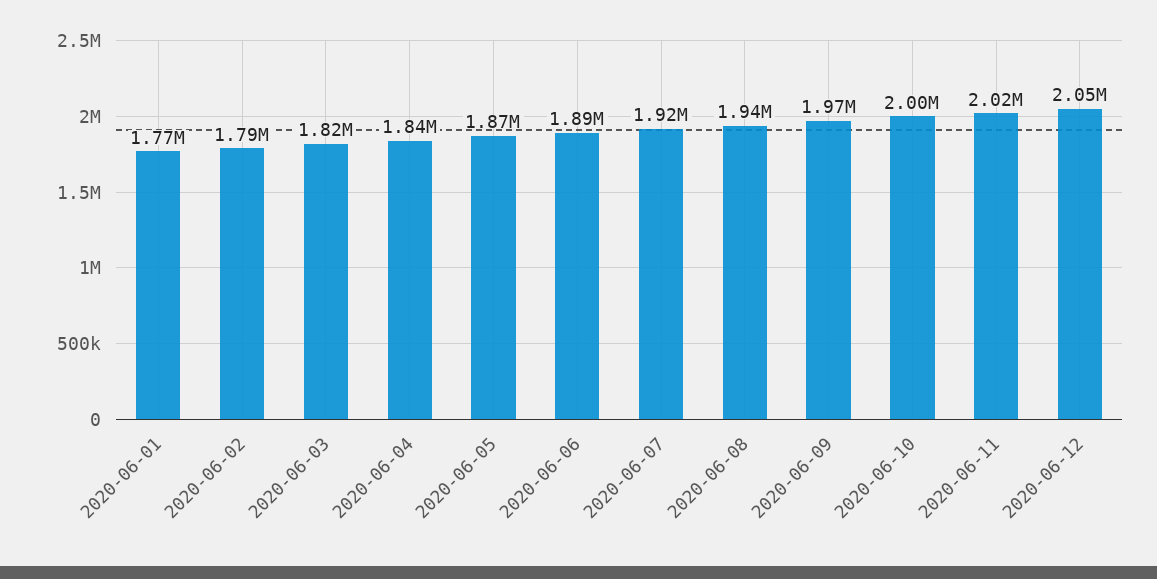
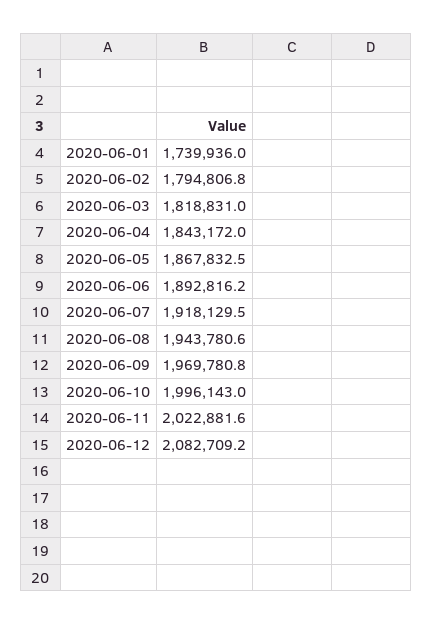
  {
-   "2020-06-01": 1770000,
+   "2020-06-01": 1739936,
    "2020-06-02": 1794806.8,
    "2020-06-03": 1818831,
    "2020-06-04": 1843172,
    "2020-06-05": 1867832.5,
    "2020-06-06": 1892816.2,
    "2020-06-07": 1918129.5,
    "2020-06-08": 1943780.6,
    "2020-06-09": 1969780.8,
    "2020-06-10": 1996143,
    "2020-06-11": 2022881.6,
-   "2020-06-12": 2050000
+   "2020-06-12": 2082709.2
  }

